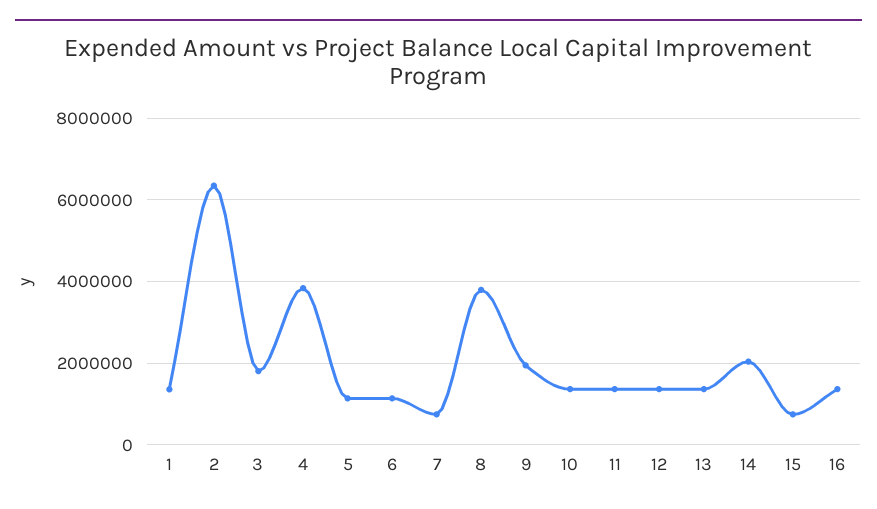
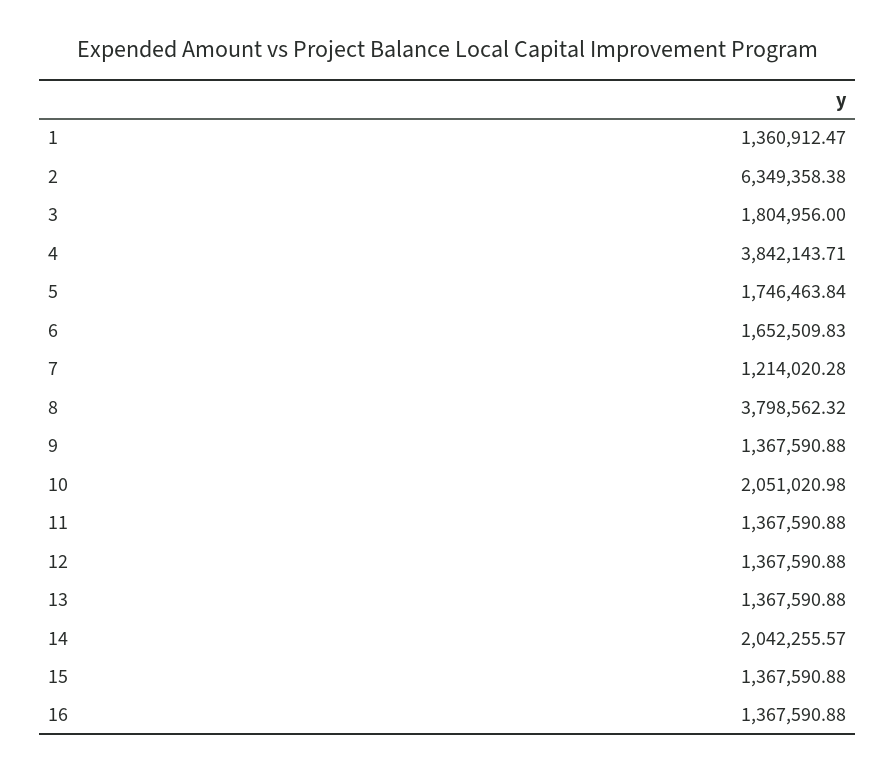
  {
    "1": 1360912.47,
    "2": 6349358.38,
    "3": 1804956,
    "4": 3842143.71,
-   "5": 1200000,
+   "5": 1746463.84,
-   "6": 1200000,
+   "6": 1652509.83,
-   "7": 800000,
+   "7": 1214020.28,
    "8": 3798562.32,
-   "9": 2000000,
+   "9": 1367590.88,
-   "10": 1400000,
+   "10": 2051020.98,
    "11": 1367590.88,
    "12": 1367590.88,
    "13": 1367590.88,
    "14": 2042255.57,
-   "15": 800000,
+   "15": 1367590.88,
    "16": 1367590.88
  }

